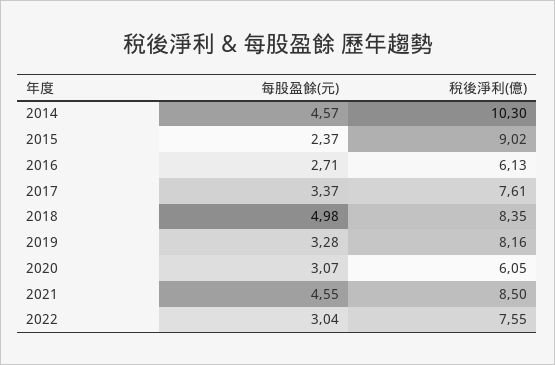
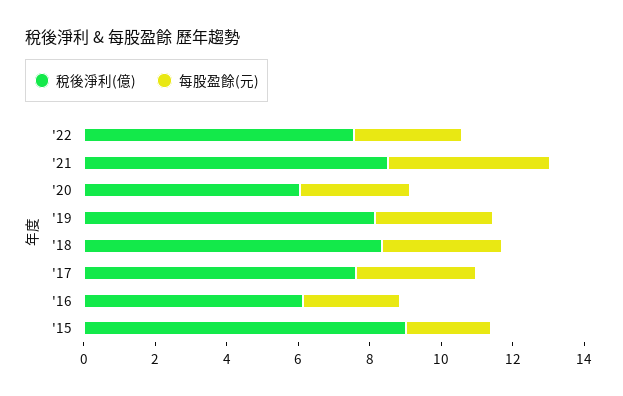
  {
    "每股盈餘(元)": {
-     "2014": 4.57,
      "2015": 2.37,
      "2016": 2.71,
      "2017": 3.37,
-     "2018": 4.98,
+     "2018": 3.5,
      "2019": 3.28,
      "2020": 3.07,
      "2021": 4.55,
      "2022": 3.04
    },
    "稅後淨利(億)": {
-     "2014": 10.3,
      "2015": 9.02,
      "2016": 6.13,
      "2017": 7.61,
      "2018": 8.35,
      "2019": 8.16,
      "2020": 6.05,
      "2021": 8.5,
      "2022": 7.55
    }
  }

